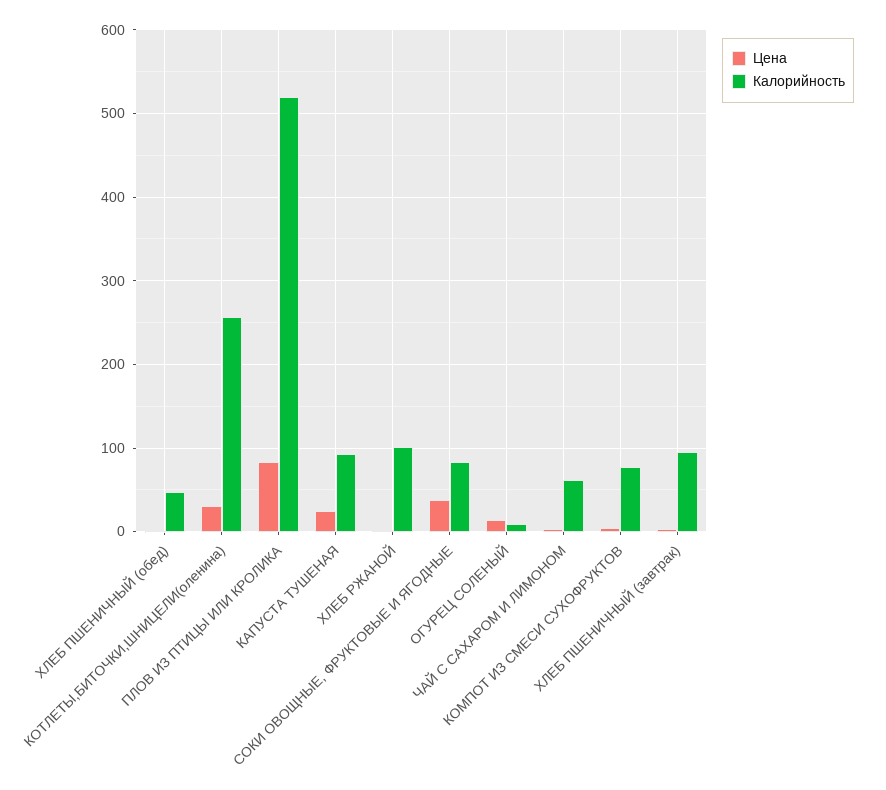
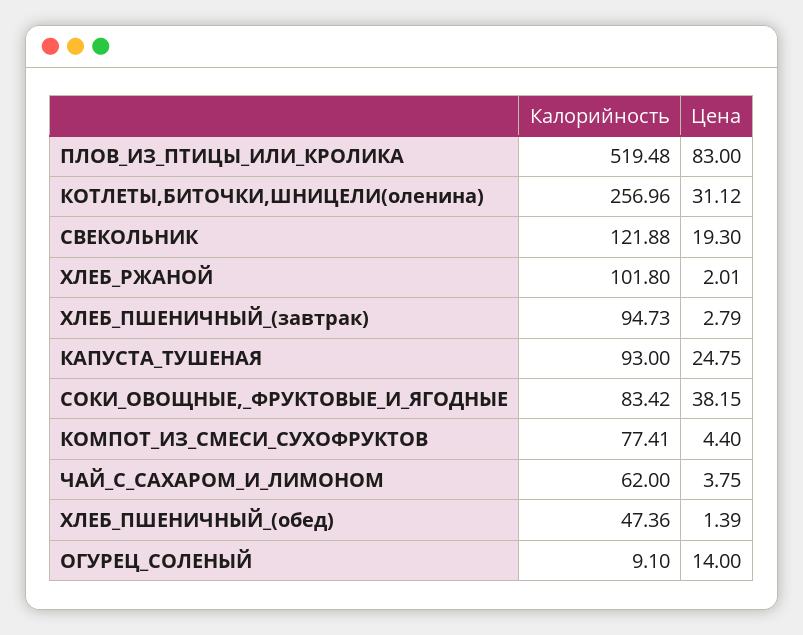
  {
    "Цена": {
      "ХЛЕБ ПШЕНИЧНЫЙ (обед)": 1.39,
      "КОТЛЕТЫ,БИТОЧКИ,ШНИЦЕЛИ(оленина)": 31.12,
      "ПЛОВ ИЗ ПТИЦЫ ИЛИ КРОЛИКА": 83,
      "КАПУСТА ТУШЕНАЯ": 24.75,
      "ХЛЕБ РЖАНОЙ": 2.01,
      "СОКИ ОВОЩНЫЕ, ФРУКТОВЫЕ И ЯГОДНЫЕ": 38.15,
      "ОГУРЕЦ СОЛЕНЫЙ": 14,
      "ЧАЙ С САХАРОМ И ЛИМОНОМ": 3.75,
      "КОМПОТ ИЗ СМЕСИ СУХОФРУКТОВ": 4.4,
-     "ХЛЕБ ПШЕНИЧНЫЙ (завтрак)": 2.79
+     "ХЛЕБ ПШЕНИЧНЫЙ (завтрак)": 2.79,
+     "СВЕКОЛЬНИК": 19.3
    },
    "Калорийность": {
      "ХЛЕБ ПШЕНИЧНЫЙ (обед)": 47.36,
      "КОТЛЕТЫ,БИТОЧКИ,ШНИЦЕЛИ(оленина)": 256.96,
      "ПЛОВ ИЗ ПТИЦЫ ИЛИ КРОЛИКА": 519.48,
      "КАПУСТА ТУШЕНАЯ": 93,
      "ХЛЕБ РЖАНОЙ": 101.8,
      "СОКИ ОВОЩНЫЕ, ФРУКТОВЫЕ И ЯГОДНЫЕ": 83.42,
      "ОГУРЕЦ СОЛЕНЫЙ": 9.1,
      "ЧАЙ С САХАРОМ И ЛИМОНОМ": 62,
      "КОМПОТ ИЗ СМЕСИ СУХОФРУКТОВ": 77.41,
-     "ХЛЕБ ПШЕНИЧНЫЙ (завтрак)": 94.73
+     "ХЛЕБ ПШЕНИЧНЫЙ (завтрак)": 94.73,
+     "СВЕКОЛЬНИК": 121.88
    }
  }

